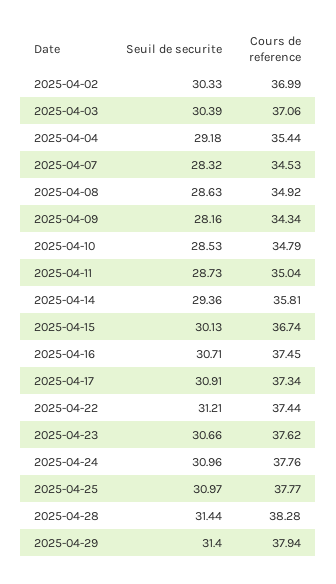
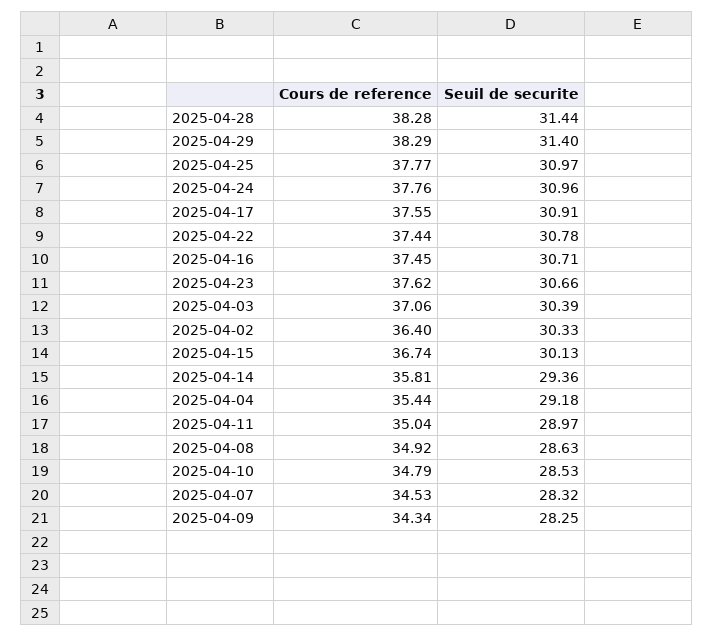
  {
    "Seuil de securite": {
      "2025-04-02": 30.33,
      "2025-04-03": 30.39,
      "2025-04-04": 29.18,
      "2025-04-07": 28.32,
      "2025-04-08": 28.63,
-     "2025-04-09": 28.16,
+     "2025-04-09": 28.25,
      "2025-04-10": 28.53,
-     "2025-04-11": 28.73,
+     "2025-04-11": 28.97,
      "2025-04-14": 29.36,
      "2025-04-15": 30.13,
      "2025-04-16": 30.71,
      "2025-04-17": 30.91,
-     "2025-04-22": 31.21,
+     "2025-04-22": 30.78,
      "2025-04-23": 30.66,
      "2025-04-24": 30.96,
      "2025-04-25": 30.97,
      "2025-04-28": 31.44,
      "2025-04-29": 31.4
    },
    "Cours de reference": {
-     "2025-04-02": 36.99,
+     "2025-04-02": 36.4,
      "2025-04-03": 37.06,
      "2025-04-04": 35.44,
      "2025-04-07": 34.53,
      "2025-04-08": 34.92,
      "2025-04-09": 34.34,
      "2025-04-10": 34.79,
      "2025-04-11": 35.04,
      "2025-04-14": 35.81,
      "2025-04-15": 36.74,
      "2025-04-16": 37.45,
-     "2025-04-17": 37.34,
+     "2025-04-17": 37.55,
      "2025-04-22": 37.44,
      "2025-04-23": 37.62,
      "2025-04-24": 37.76,
      "2025-04-25": 37.77,
      "2025-04-28": 38.28,
-     "2025-04-29": 37.94
+     "2025-04-29": 38.29
    }
  }

